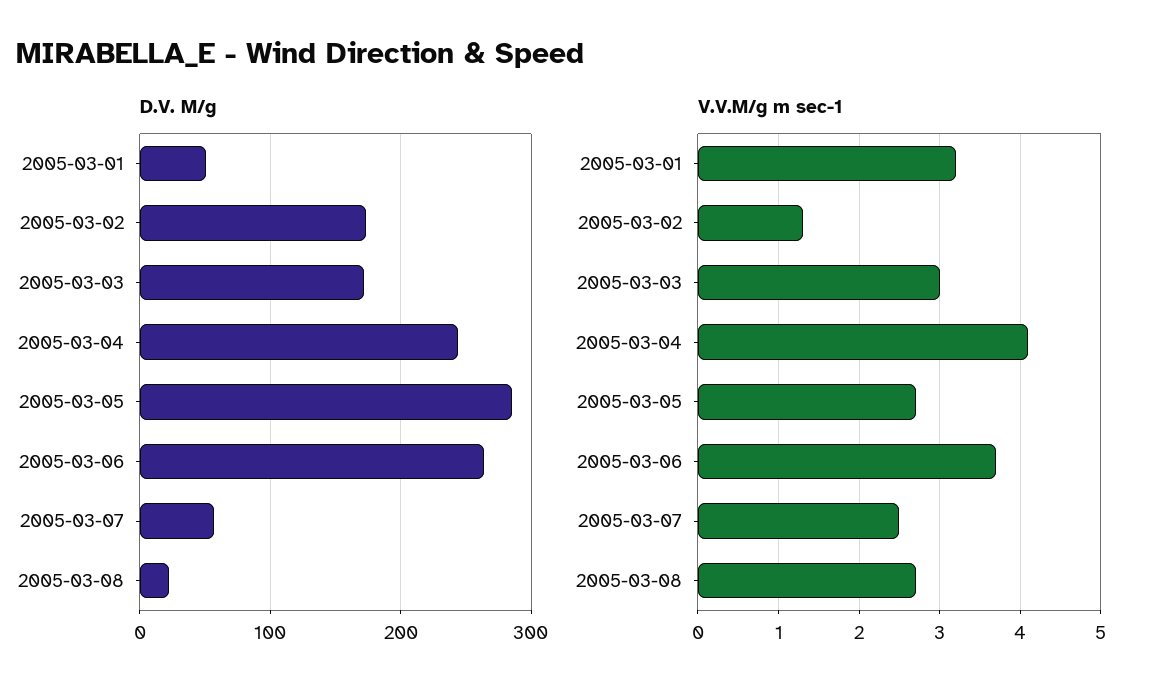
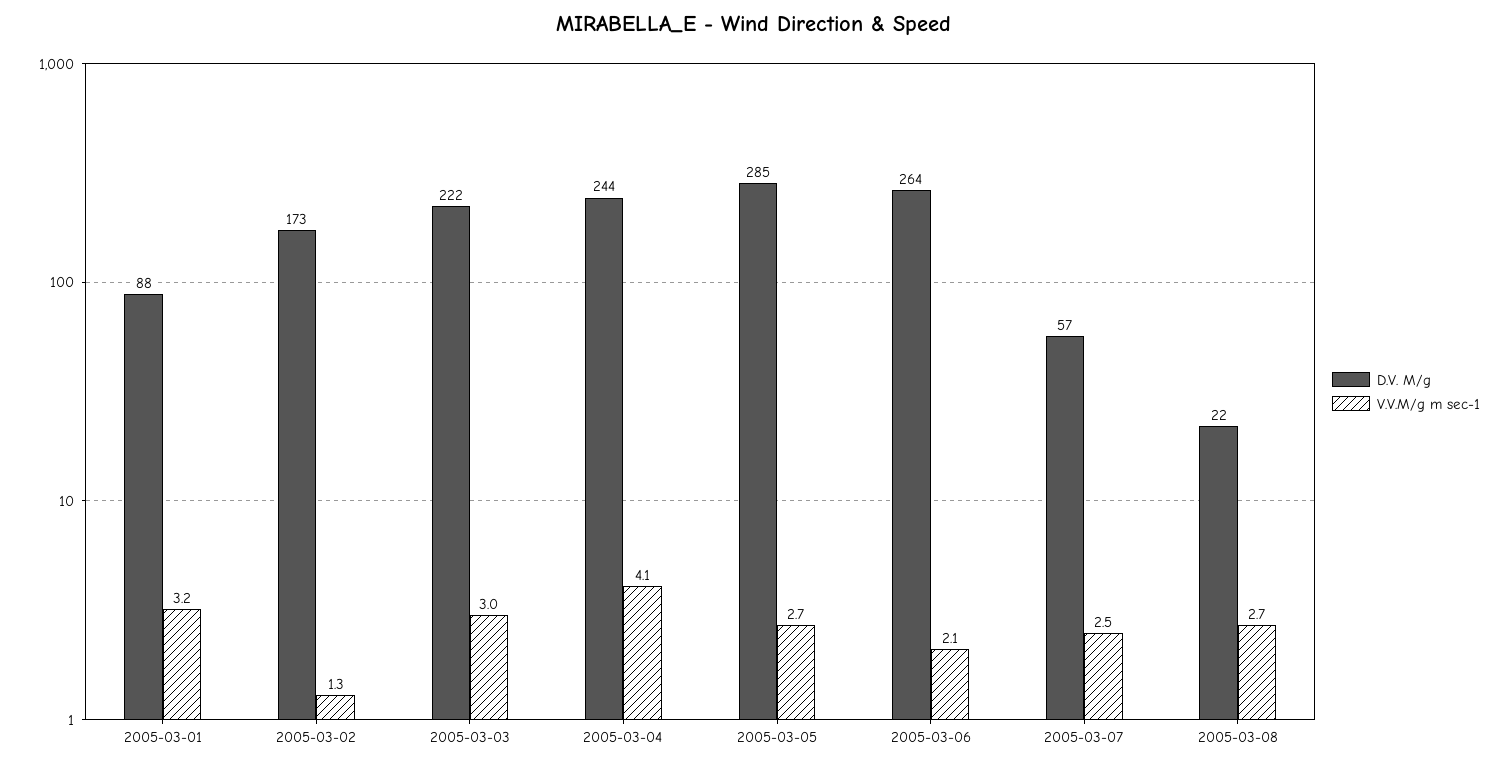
  {
    "D.V. M/g": {
-     "2005-03-01": 50,
+     "2005-03-01": 88,
      "2005-03-02": 173,
-     "2005-03-03": 170,
+     "2005-03-03": 222,
      "2005-03-04": 244,
      "2005-03-05": 285,
      "2005-03-06": 264,
      "2005-03-07": 57,
      "2005-03-08": 22
    },
    "V.V.M/g m sec-1": {
      "2005-03-01": 3.2,
      "2005-03-02": 1.3,
      "2005-03-03": 3,
      "2005-03-04": 4.1,
      "2005-03-05": 2.7,
-     "2005-03-06": 3.7,
+     "2005-03-06": 2.1,
      "2005-03-07": 2.5,
      "2005-03-08": 2.7
    }
  }

